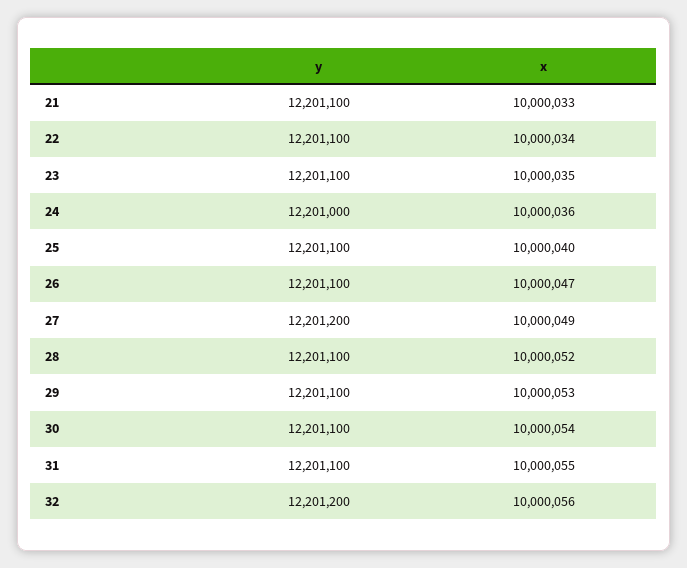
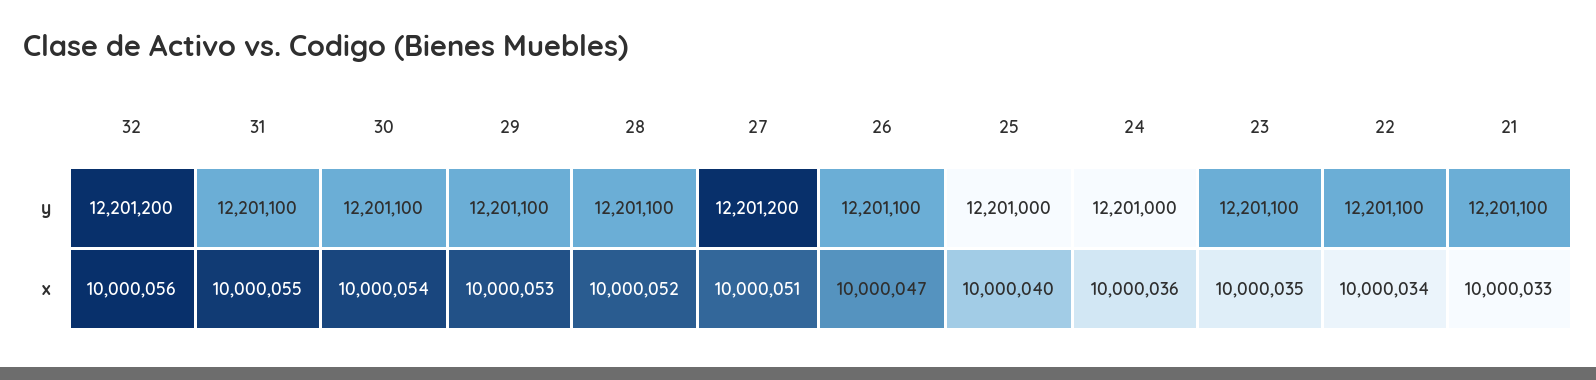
  {
    "y": {
      "21": 12201100,
      "22": 12201100,
      "23": 12201100,
      "24": 12201000,
-     "25": 12201100,
+     "25": 12201000,
      "26": 12201100,
      "27": 12201200,
      "28": 12201100,
      "29": 12201100,
      "30": 12201100,
      "31": 12201100,
      "32": 12201200
    },
    "x": {
      "21": 10000033,
      "22": 10000034,
      "23": 10000035,
      "24": 10000036,
      "25": 10000040,
      "26": 10000047,
-     "27": 10000049,
+     "27": 10000051,
      "28": 10000052,
      "29": 10000053,
      "30": 10000054,
      "31": 10000055,
      "32": 10000056
    }
  }

